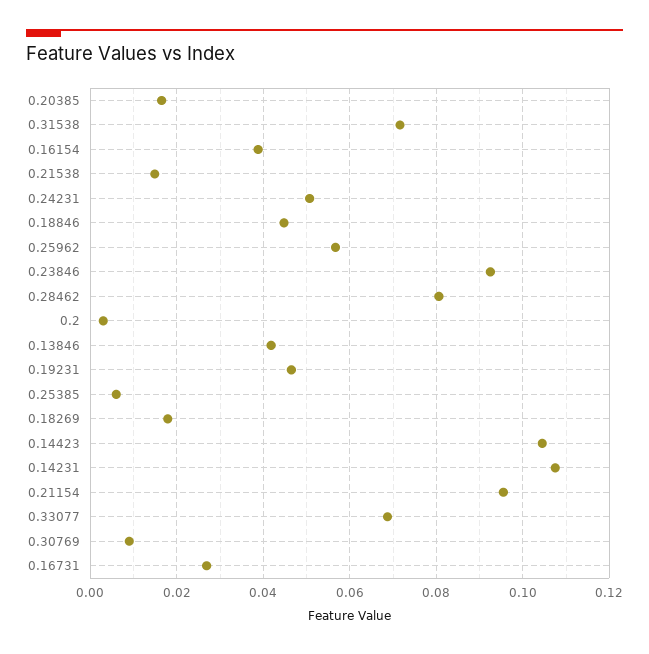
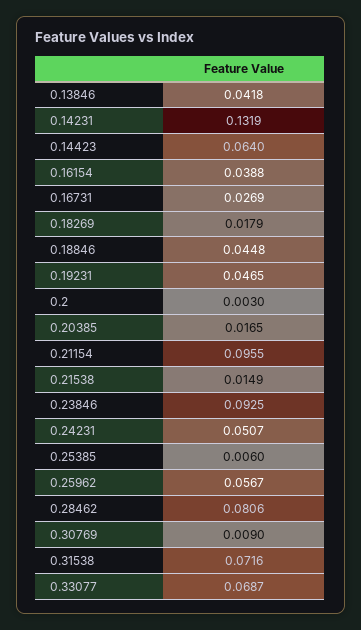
  {
    "0.20385": 0.0165,
    "0.31538": 0.0716,
    "0.16154": 0.0388,
    "0.21538": 0.0149,
    "0.24231": 0.0507,
    "0.18846": 0.0448,
    "0.25962": 0.0567,
    "0.23846": 0.0925,
    "0.28462": 0.0806,
    "0.2": 0.003,
    "0.13846": 0.0418,
    "0.19231": 0.0465,
    "0.25385": 0.006,
    "0.18269": 0.0179,
-   "0.14423": 0.104,
+   "0.14423": 0.064,
-   "0.14231": 0.108,
+   "0.14231": 0.1319,
    "0.21154": 0.0955,
    "0.33077": 0.0687,
    "0.30769": 0.009,
    "0.16731": 0.0269
  }

